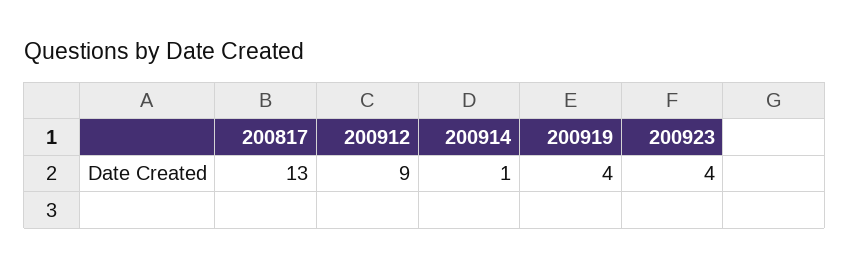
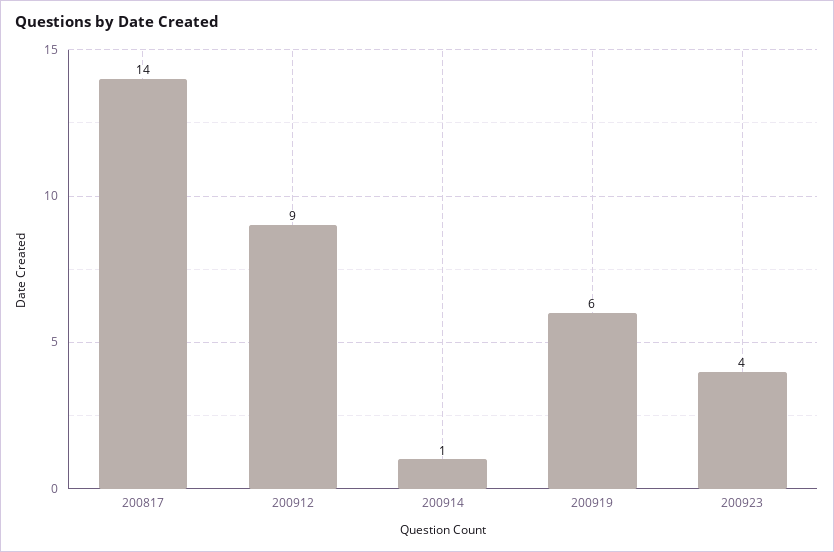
  {
-   "200817": 13,
+   "200817": 14,
    "200912": 9,
    "200914": 1,
-   "200919": 4,
+   "200919": 6,
    "200923": 4
  }

